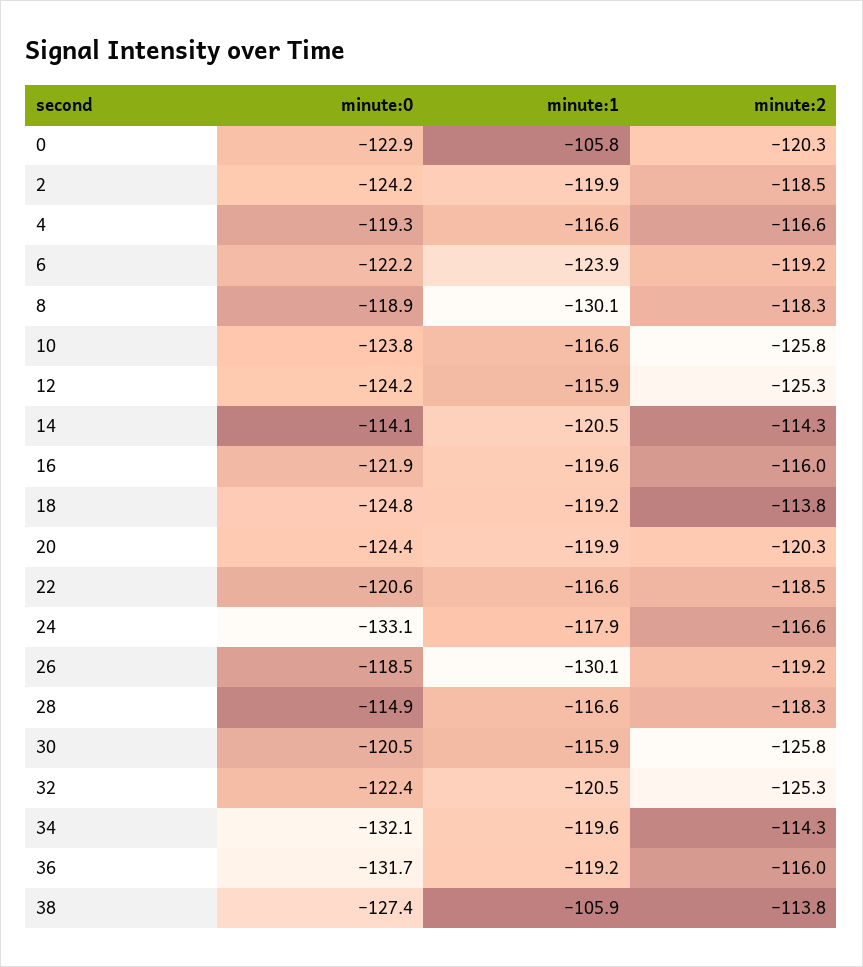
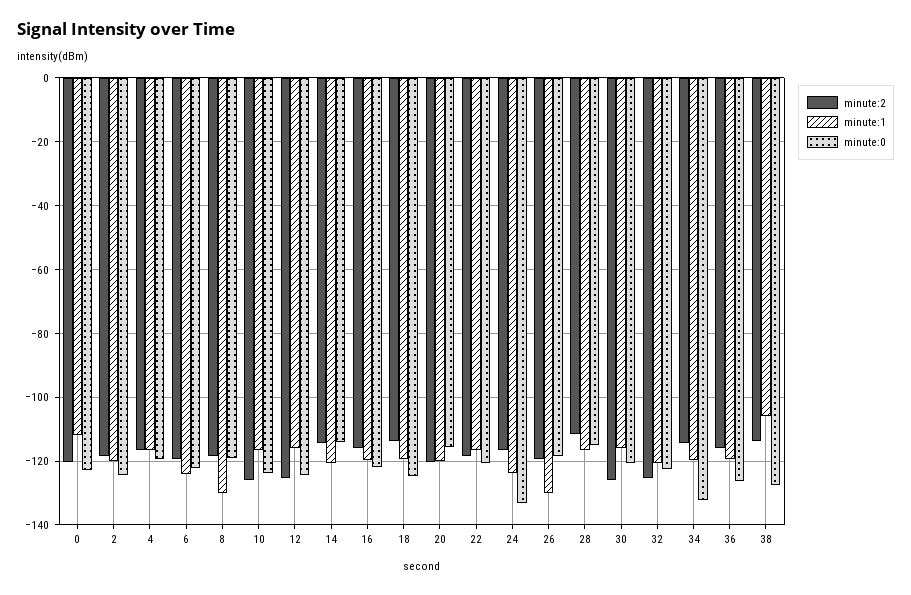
  {
    "minute:0": {
      "0": -122.9,
      "2": -124.2,
      "4": -119.3,
      "6": -122.2,
      "8": -118.9,
      "10": -123.8,
      "12": -124.2,
      "14": -114.1,
      "16": -121.9,
      "18": -124.8,
-     "20": -124.4,
+     "20": -116,
      "22": -120.6,
      "24": -133.1,
      "26": -118.5,
      "28": -114.9,
      "30": -120.5,
      "32": -122.4,
      "34": -132.1,
-     "36": -131.7,
+     "36": -126,
      "38": -127.4
    },
    "minute:1": {
-     "0": -105.8,
+     "0": -112,
      "2": -119.9,
      "4": -116.6,
      "6": -123.9,
      "8": -130.1,
      "10": -116.6,
      "12": -115.9,
      "14": -120.5,
      "16": -119.6,
      "18": -119.2,
      "20": -119.9,
      "22": -116.6,
-     "24": -117.9,
+     "24": -124,
      "26": -130.1,
      "28": -116.6,
      "30": -115.9,
      "32": -120.5,
      "34": -119.6,
      "36": -119.2,
      "38": -105.9
    },
    "minute:2": {
      "0": -120.3,
      "2": -118.5,
      "4": -116.6,
      "6": -119.2,
      "8": -118.3,
      "10": -125.8,
      "12": -125.3,
      "14": -114.3,
      "16": -116,
      "18": -113.8,
      "20": -120.3,
      "22": -118.5,
      "24": -116.6,
      "26": -119.2,
-     "28": -118.3,
+     "28": -112,
      "30": -125.8,
      "32": -125.3,
      "34": -114.3,
      "36": -116,
      "38": -113.8
    }
  }

